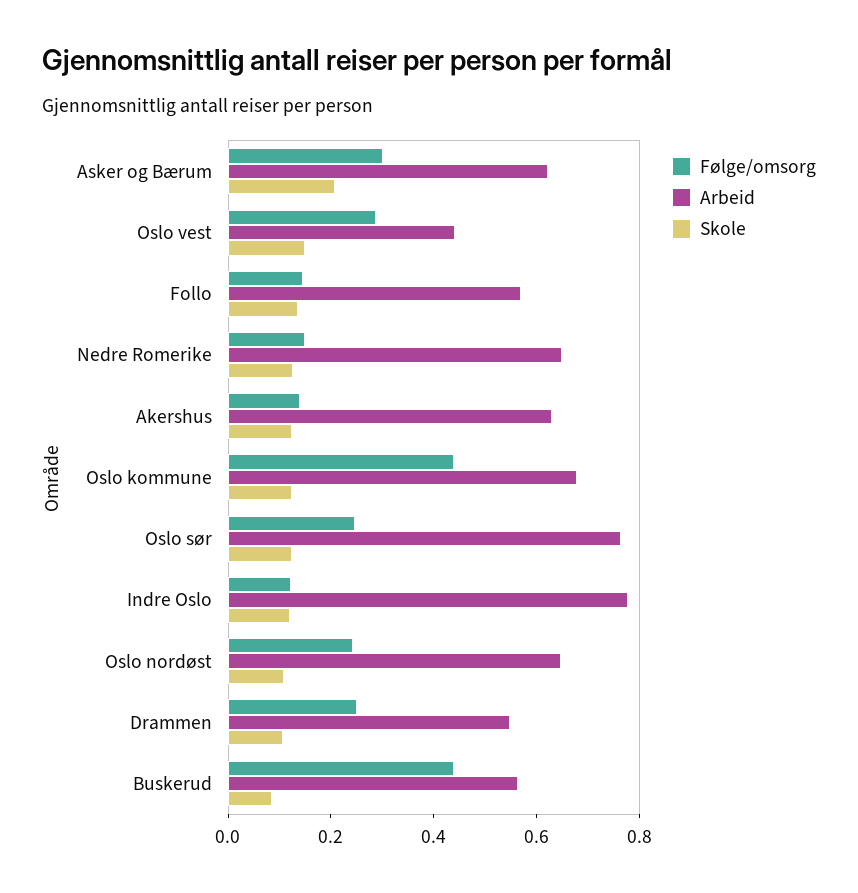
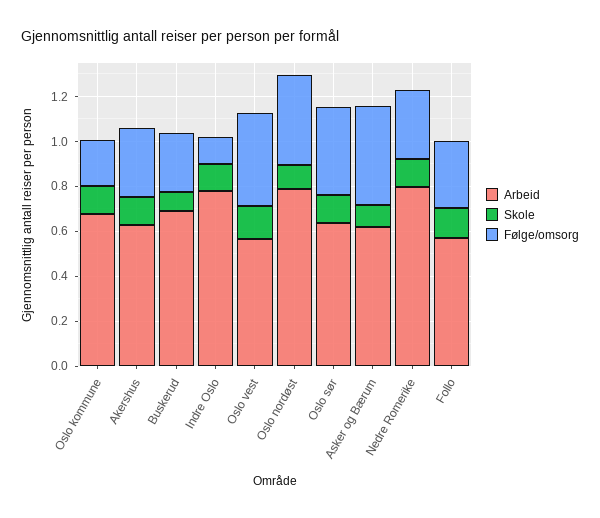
  {
    "Følge/omsorg": {
-     "Asker og Bærum": 0.3,
+     "Asker og Bærum": 0.45,
-     "Oslo vest": 0.3,
+     "Oslo vest": 0.4,
-     "Follo": 0.15,
+     "Follo": 0.3,
-     "Nedre Romerike": 0.15,
+     "Nedre Romerike": 0.3,
-     "Akershus": 0.15,
+     "Akershus": 0.3,
-     "Oslo kommune": 0.45,
+     "Oslo kommune": 0.2,
-     "Oslo sør": 0.25,
+     "Oslo sør": 0.4,
      "Indre Oslo": 0.1,
-     "Oslo nordøst": 0.25,
+     "Oslo nordøst": 0.4,
-     "Drammen": 0.25,
-     "Buskerud": 0.45
+     "Buskerud": 0.25
    },
    "Arbeid": {
      "Asker og Bærum": 0.6,
-     "Oslo vest": 0.45,
+     "Oslo vest": 0.55,
      "Follo": 0.55,
-     "Nedre Romerike": 0.65,
+     "Nedre Romerike": 0.8,
      "Akershus": 0.65,
      "Oslo kommune": 0.7,
-     "Oslo sør": 0.75,
+     "Oslo sør": 0.65,
      "Indre Oslo": 0.8,
-     "Oslo nordøst": 0.65,
+     "Oslo nordøst": 0.8,
-     "Drammen": 0.55,
-     "Buskerud": 0.55
+     "Buskerud": 0.7
    },
    "Skole": {
-     "Asker og Bærum": 0.2,
+     "Asker og Bærum": 0.1,
      "Oslo vest": 0.15,
      "Follo": 0.15,
      "Nedre Romerike": 0.15,
      "Akershus": 0.15,
      "Oslo kommune": 0.1,
      "Oslo sør": 0.1,
      "Indre Oslo": 0.1,
      "Oslo nordøst": 0.1,
-     "Drammen": 0.1,
      "Buskerud": 0.1
    }
  }

